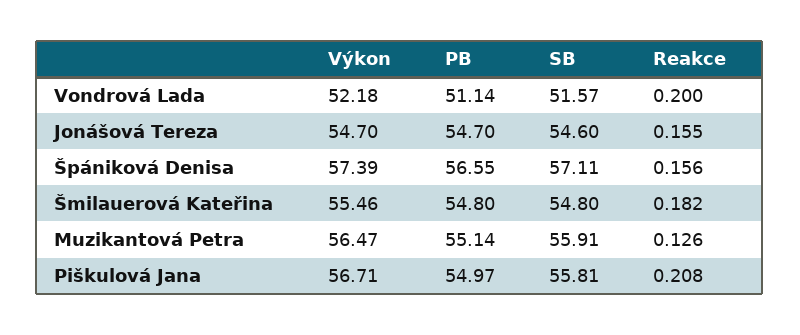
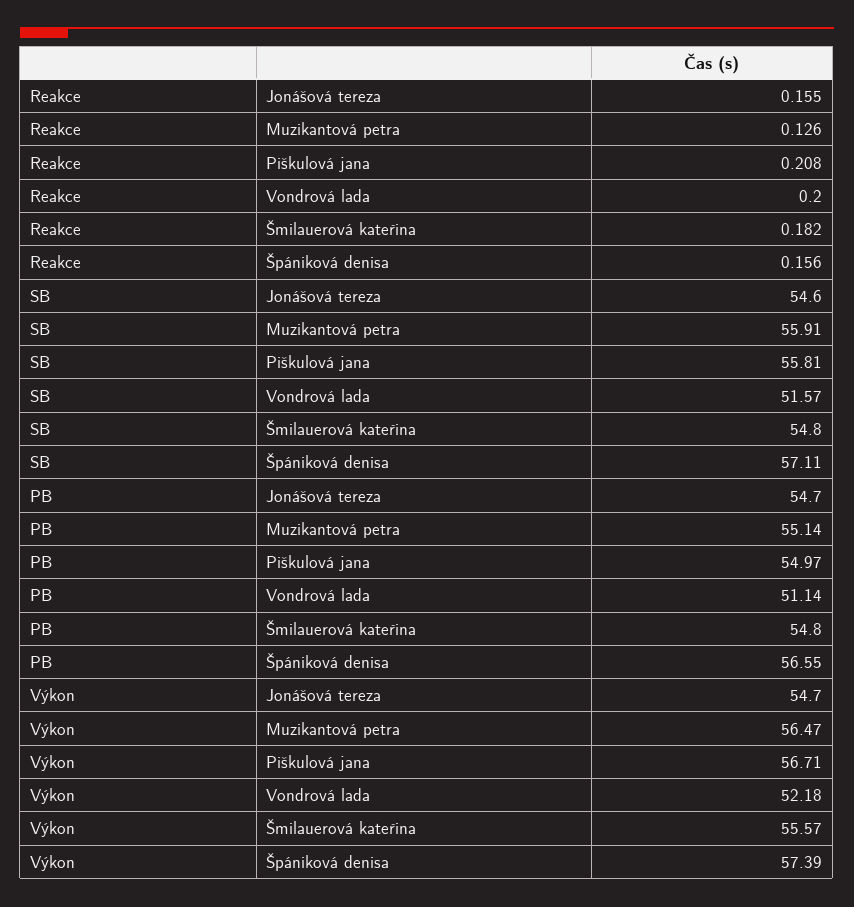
  {
    "Výkon": {
      "Vondrová Lada": 52.18,
      "Jonášová Tereza": 54.7,
      "Špániková Denisa": 57.39,
-     "Šmilauerová Kateřina": 55.46,
+     "Šmilauerová Kateřina": 55.57,
      "Muzikantová Petra": 56.47,
      "Piškulová Jana": 56.71
    },
    "PB": {
      "Vondrová Lada": 51.14,
      "Jonášová Tereza": 54.7,
      "Špániková Denisa": 56.55,
      "Šmilauerová Kateřina": 54.8,
      "Muzikantová Petra": 55.14,
      "Piškulová Jana": 54.97
    },
    "SB": {
      "Vondrová Lada": 51.57,
      "Jonášová Tereza": 54.6,
      "Špániková Denisa": 57.11,
      "Šmilauerová Kateřina": 54.8,
      "Muzikantová Petra": 55.91,
      "Piškulová Jana": 55.81
    },
    "Reakce": {
      "Vondrová Lada": 0.2,
      "Jonášová Tereza": 0.155,
      "Špániková Denisa": 0.156,
      "Šmilauerová Kateřina": 0.182,
      "Muzikantová Petra": 0.126,
      "Piškulová Jana": 0.208
    }
  }

